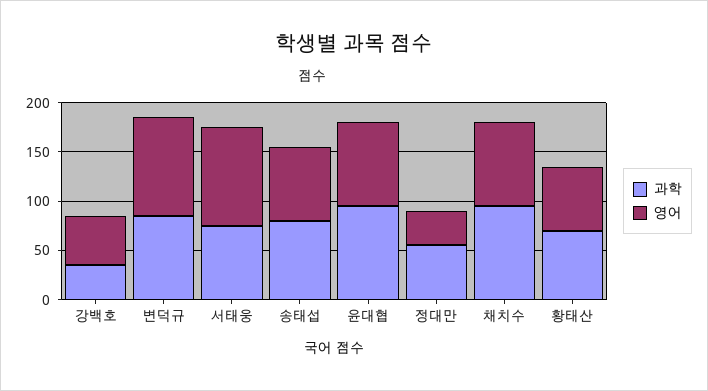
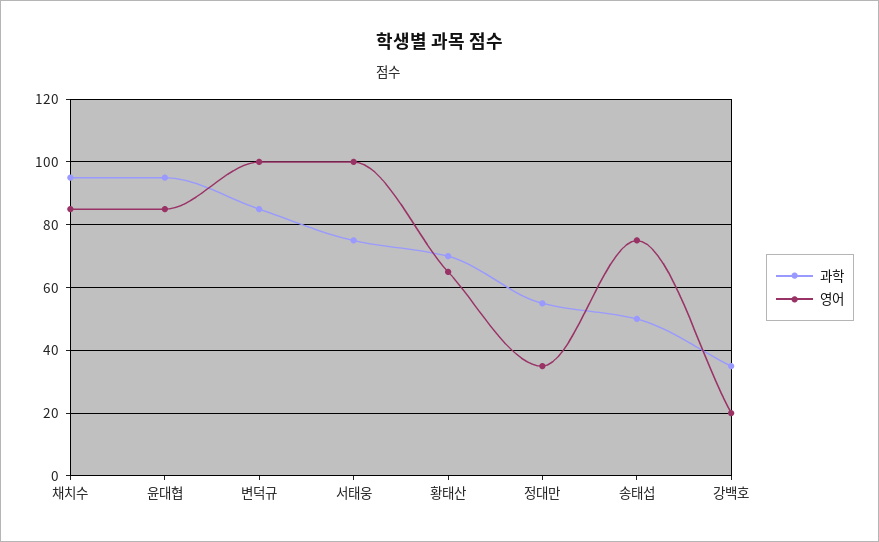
  {
    "과학": {
      "강백호": 35,
      "변덕규": 85,
      "서태웅": 75,
-     "송태섭": 80,
+     "송태섭": 50,
      "윤대협": 95,
      "정대만": 55,
      "채치수": 95,
      "황태산": 70
    },
    "영어": {
-     "강백호": 50,
+     "강백호": 20,
      "변덕규": 100,
      "서태웅": 100,
      "송태섭": 75,
      "윤대협": 85,
      "정대만": 35,
      "채치수": 85,
      "황태산": 65
    }
  }

